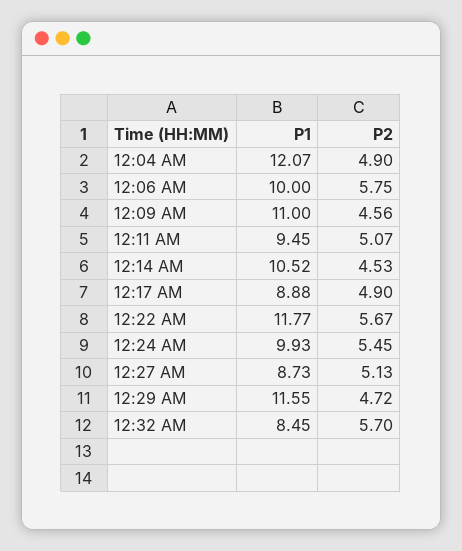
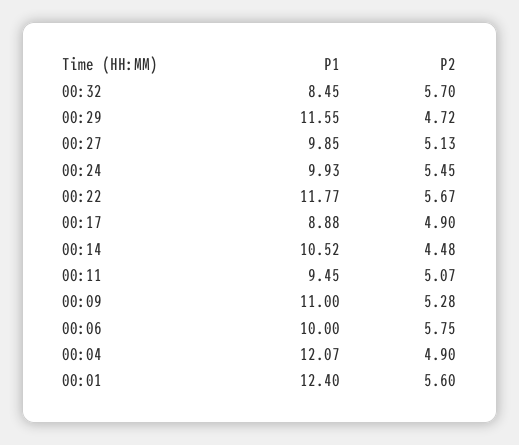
  {
    "P1": {
      "12:04 AM": 12.07,
      "12:06 AM": 10,
      "12:09 AM": 11,
      "12:11 AM": 9.45,
      "12:14 AM": 10.52,
      "12:17 AM": 8.88,
      "12:22 AM": 11.77,
      "12:24 AM": 9.93,
-     "12:27 AM": 8.73,
+     "12:27 AM": 9.85,
      "12:29 AM": 11.55,
-     "12:32 AM": 8.45
+     "12:32 AM": 8.45,
+     "00:01": 12.4
    },
    "P2": {
      "12:04 AM": 4.9,
      "12:06 AM": 5.75,
-     "12:09 AM": 4.56,
+     "12:09 AM": 5.28,
      "12:11 AM": 5.07,
-     "12:14 AM": 4.53,
+     "12:14 AM": 4.48,
      "12:17 AM": 4.9,
      "12:22 AM": 5.67,
      "12:24 AM": 5.45,
      "12:27 AM": 5.13,
      "12:29 AM": 4.72,
-     "12:32 AM": 5.7
+     "12:32 AM": 5.7,
+     "00:01": 5.6
    }
  }

